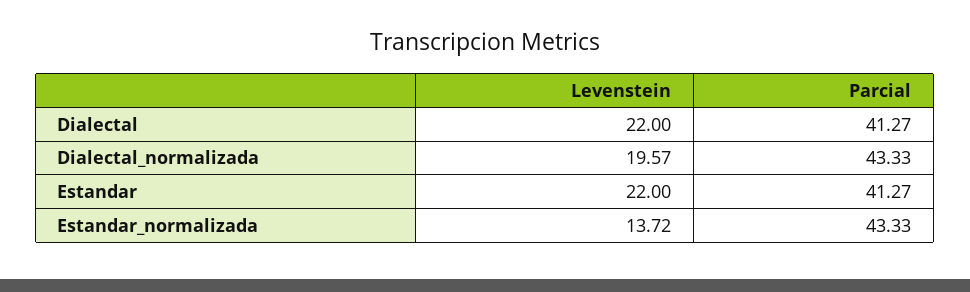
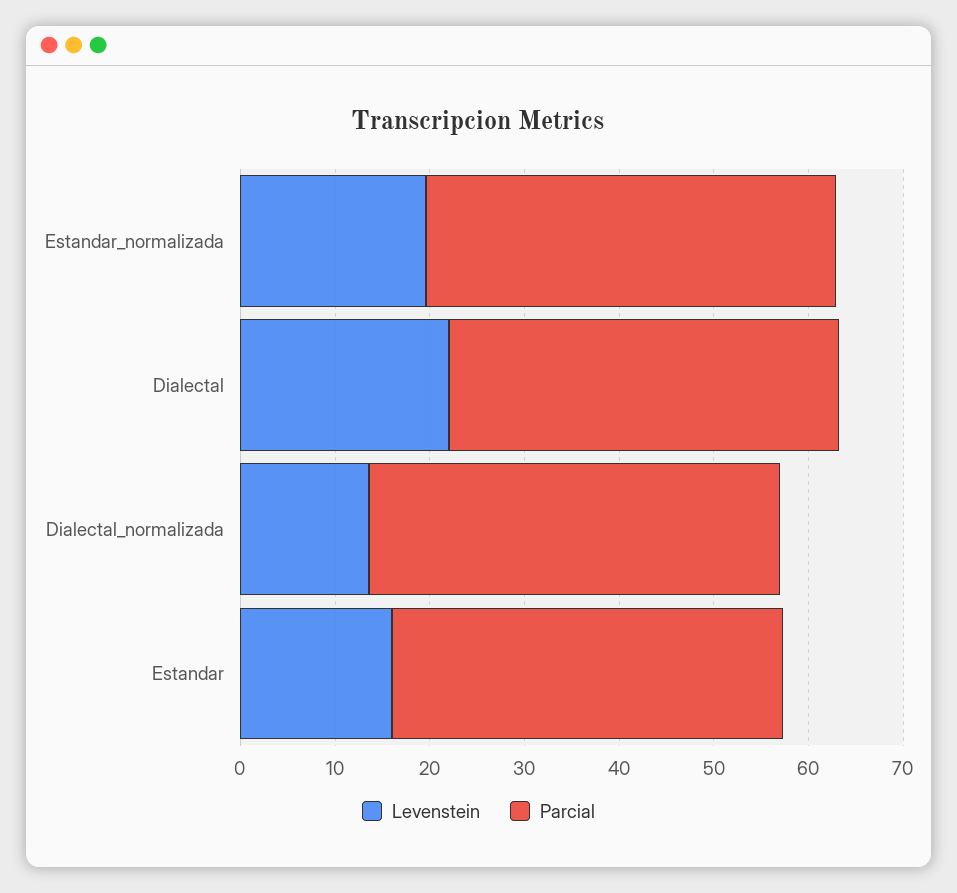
  {
    "Levenstein": {
      "Dialectal": 22,
-     "Dialectal_normalizada": 19.57,
+     "Dialectal_normalizada": 14,
-     "Estandar": 22,
+     "Estandar": 16,
-     "Estandar_normalizada": 13.72
+     "Estandar_normalizada": 20
    },
    "Parcial": {
      "Dialectal": 41.27,
      "Dialectal_normalizada": 43.33,
      "Estandar": 41.27,
      "Estandar_normalizada": 43.33
    }
  }

